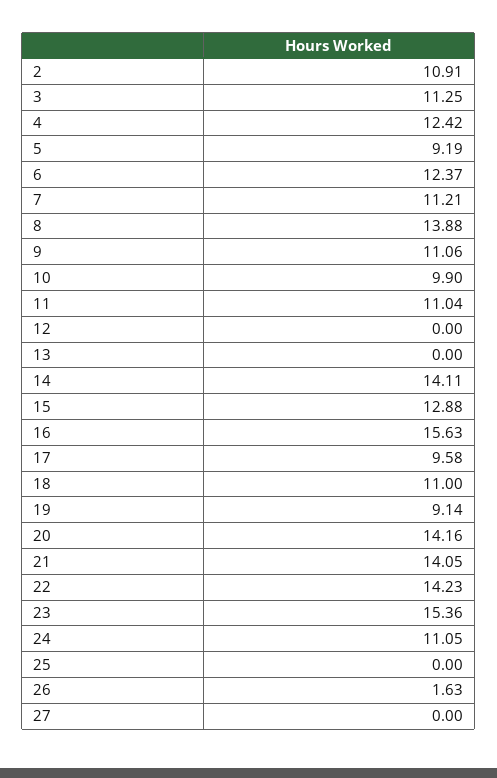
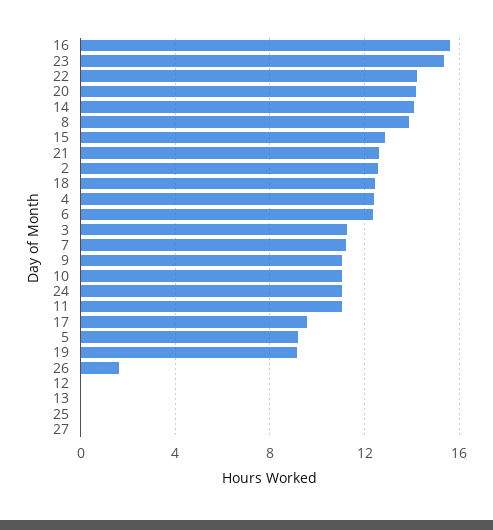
  {
-   "2": 10.91,
+   "2": 12.5,
    "3": 11.25,
    "4": 12.42,
    "5": 9.19,
    "6": 12.37,
    "7": 11.21,
    "8": 13.88,
    "9": 11.06,
-   "10": 9.9,
+   "10": 11,
    "11": 11.04,
    "12": 0,
    "13": 0,
    "14": 14.11,
    "15": 12.88,
    "16": 15.63,
    "17": 9.58,
-   "18": 11,
+   "18": 12.5,
    "19": 9.14,
    "20": 14.16,
-   "21": 14.05,
+   "21": 12.5,
    "22": 14.23,
    "23": 15.36,
    "24": 11.05,
    "25": 0,
    "26": 1.63,
    "27": 0
  }

